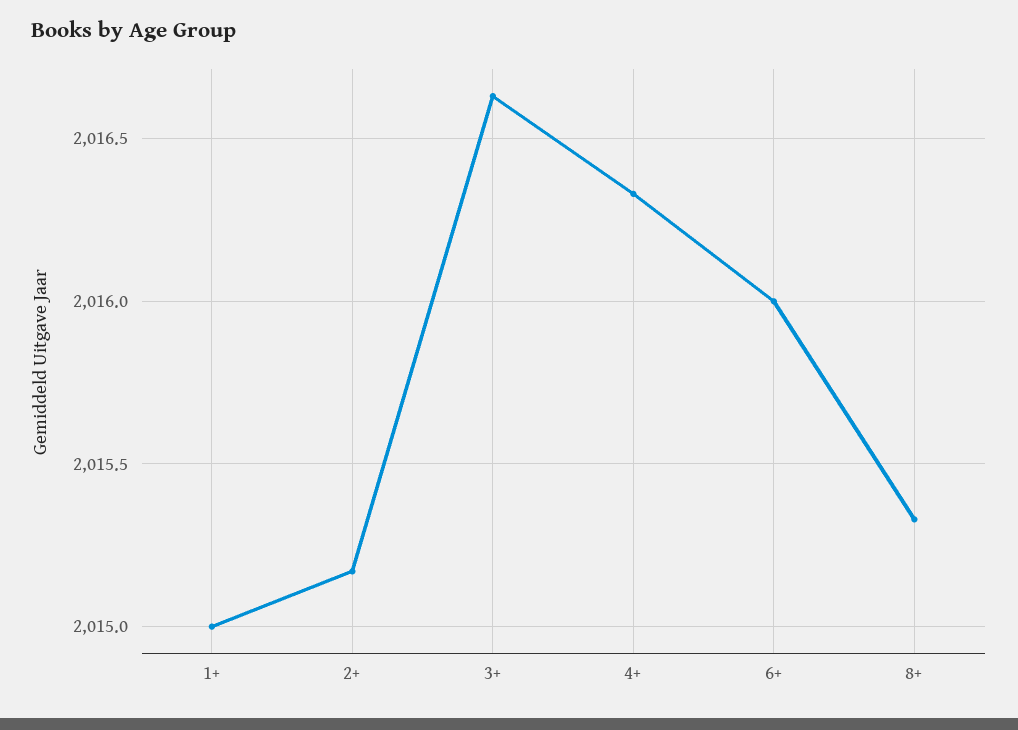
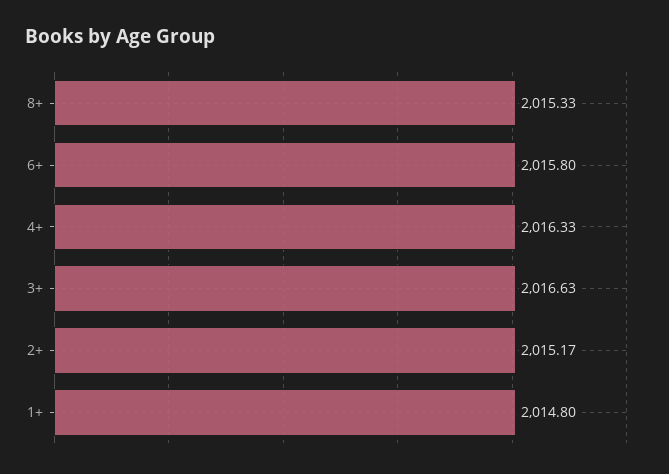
  {
-   "1+": 2015,
+   "1+": 2014.8,
    "2+": 2015.17,
    "3+": 2016.63,
    "4+": 2016.33,
-   "6+": 2016,
+   "6+": 2015.8,
    "8+": 2015.33
  }

